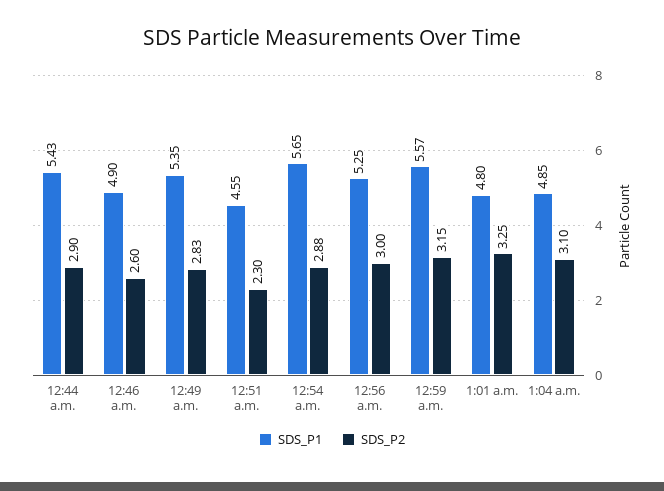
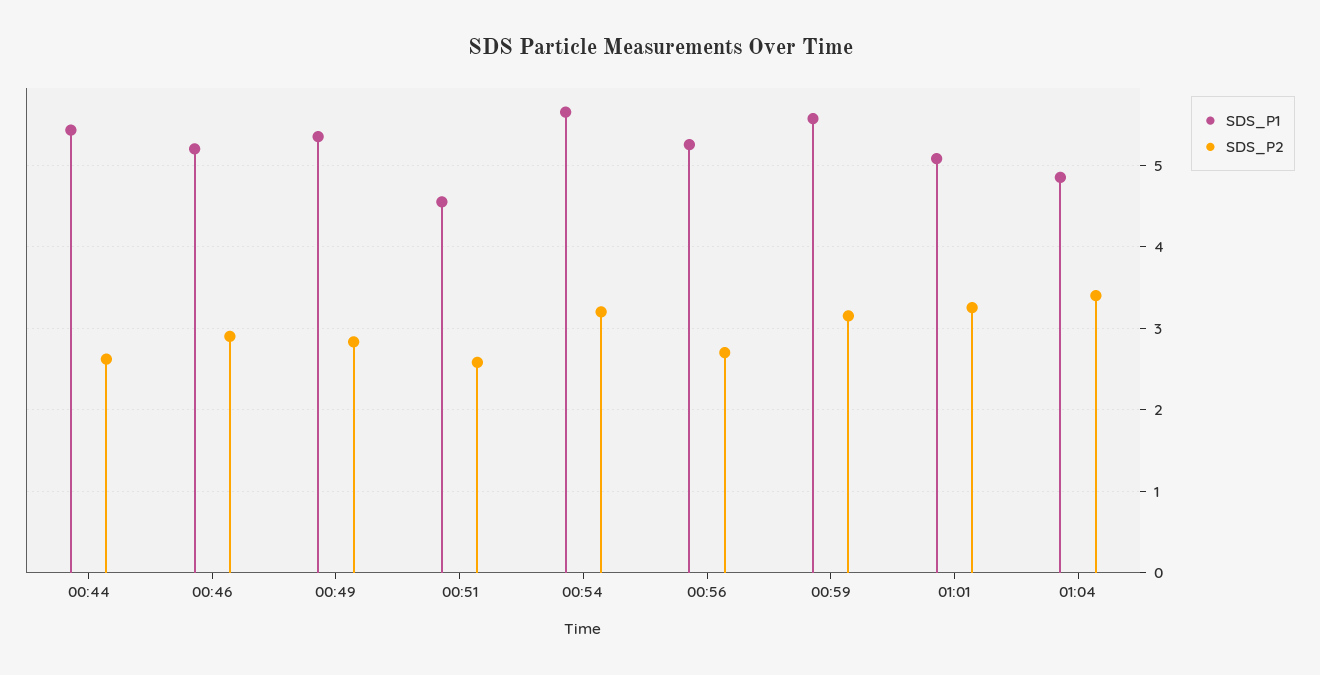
  {
    "SDS_P1": {
      "12:44 a.m.": 5.43,
-     "12:46 a.m.": 4.9,
+     "12:46 a.m.": 5.2,
      "12:49 a.m.": 5.35,
      "12:51 a.m.": 4.55,
      "12:54 a.m.": 5.65,
      "12:56 a.m.": 5.25,
      "12:59 a.m.": 5.57,
-     "1:01 a.m.": 4.8,
+     "1:01 a.m.": 5.1,
      "1:04 a.m.": 4.85
    },
    "SDS_P2": {
-     "12:44 a.m.": 2.9,
+     "12:44 a.m.": 2.6,
-     "12:46 a.m.": 2.6,
+     "12:46 a.m.": 2.9,
      "12:49 a.m.": 2.83,
-     "12:51 a.m.": 2.3,
+     "12:51 a.m.": 2.6,
-     "12:54 a.m.": 2.88,
+     "12:54 a.m.": 3.2,
-     "12:56 a.m.": 3,
+     "12:56 a.m.": 2.7,
      "12:59 a.m.": 3.15,
      "1:01 a.m.": 3.25,
-     "1:04 a.m.": 3.1
+     "1:04 a.m.": 3.4
    }
  }

